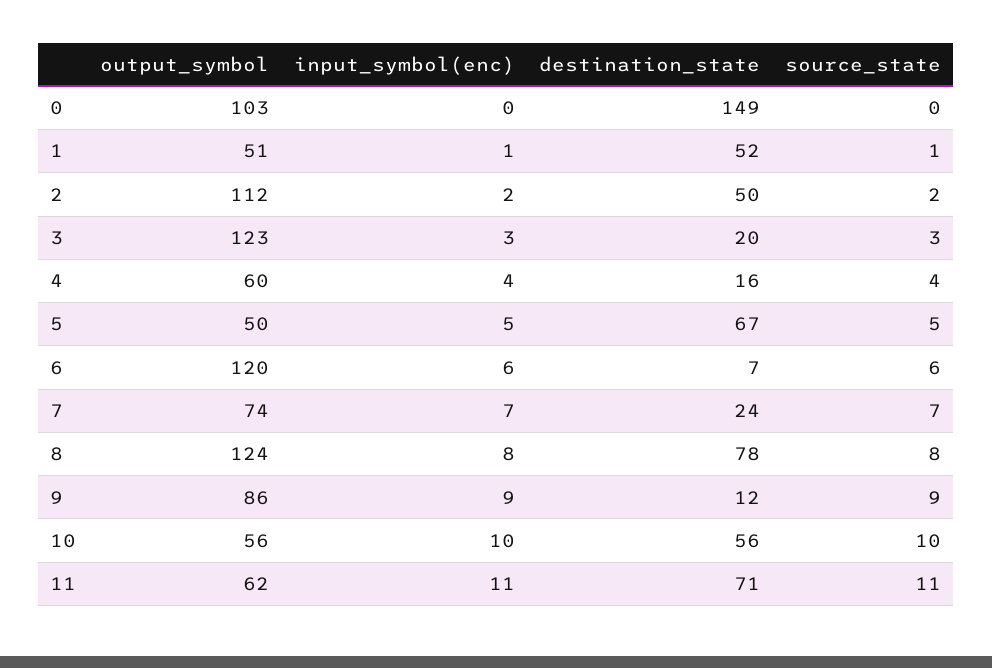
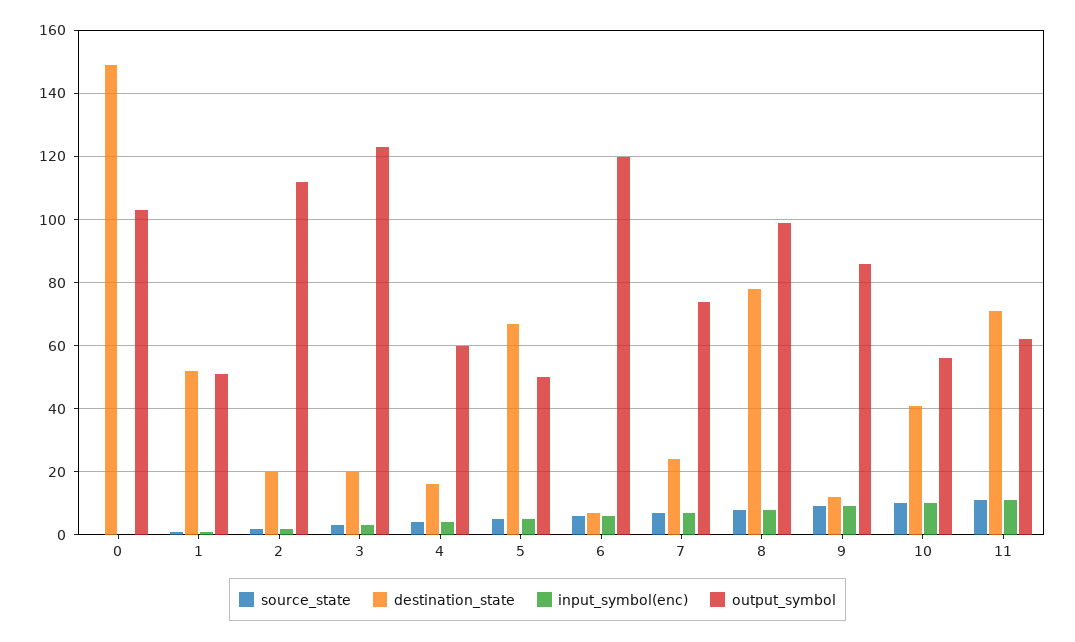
  {
    "output_symbol": {
      "0": 103,
      "1": 51,
      "2": 112,
      "3": 123,
      "4": 60,
      "5": 50,
      "6": 120,
      "7": 74,
-     "8": 124,
+     "8": 100,
      "9": 86,
      "10": 56,
      "11": 62
    },
    "input_symbol(enc)": {
      "0": 0,
      "1": 1,
      "2": 2,
      "3": 3,
      "4": 4,
      "5": 5,
      "6": 6,
      "7": 7,
      "8": 8,
      "9": 9,
      "10": 10,
      "11": 11
    },
    "destination_state": {
      "0": 149,
      "1": 52,
-     "2": 50,
+     "2": 20,
      "3": 20,
      "4": 16,
      "5": 67,
      "6": 7,
      "7": 24,
      "8": 78,
      "9": 12,
-     "10": 56,
+     "10": 40,
      "11": 71
    },
    "source_state": {
      "0": 0,
      "1": 1,
      "2": 2,
      "3": 3,
      "4": 4,
      "5": 5,
      "6": 6,
      "7": 7,
      "8": 8,
      "9": 9,
      "10": 10,
      "11": 11
    }
  }

